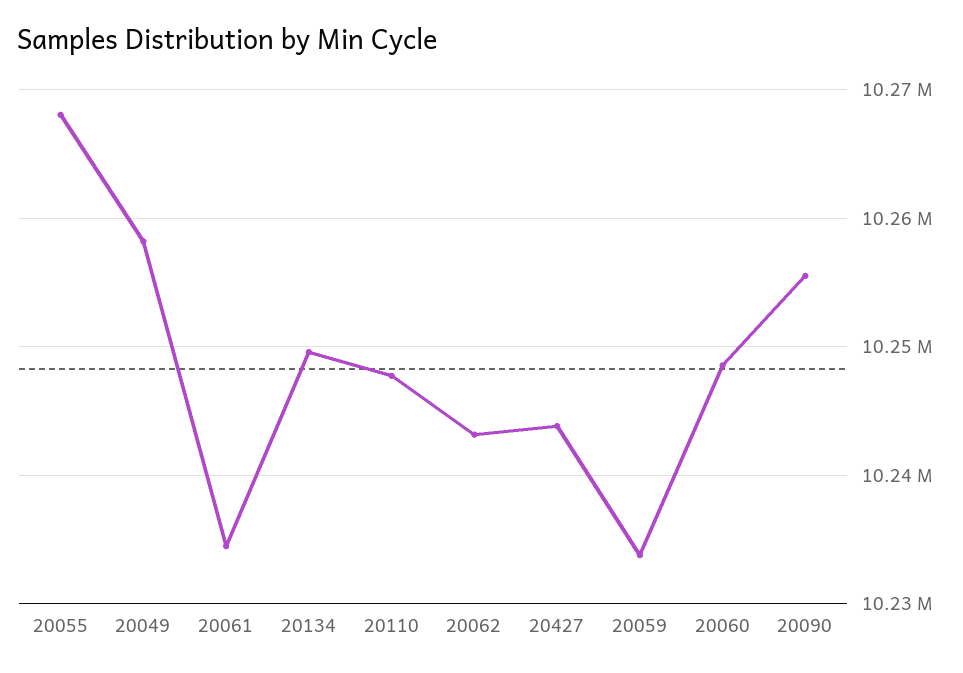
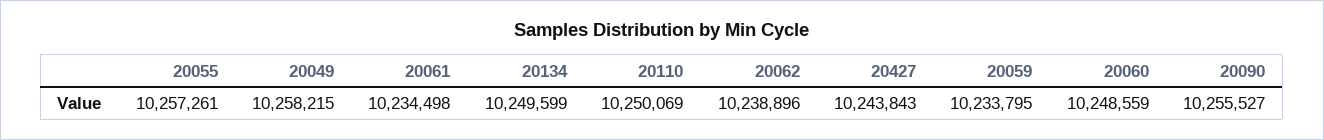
  {
-   "20055": 10268000,
+   "20055": 10257261,
    "20049": 10258215,
    "20061": 10234498,
    "20134": 10249599,
-   "20110": 10248000,
+   "20110": 10250069,
-   "20062": 10243000,
+   "20062": 10238896,
    "20427": 10243843,
    "20059": 10233795,
    "20060": 10248559,
    "20090": 10255527
  }

